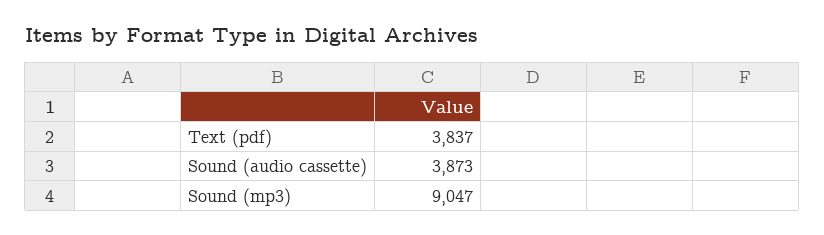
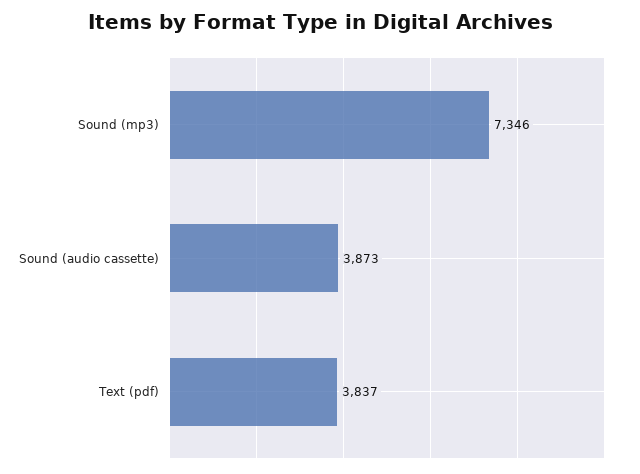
  {
    "Text (pdf)": 3837,
    "Sound (audio cassette)": 3873,
-   "Sound (mp3)": 9047
+   "Sound (mp3)": 7346
  }

